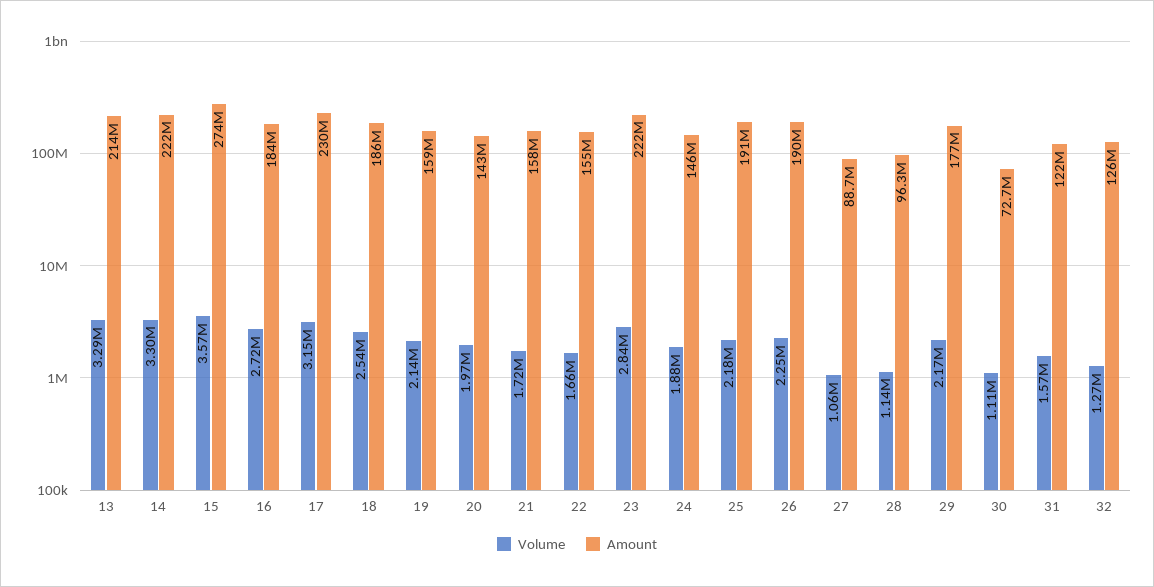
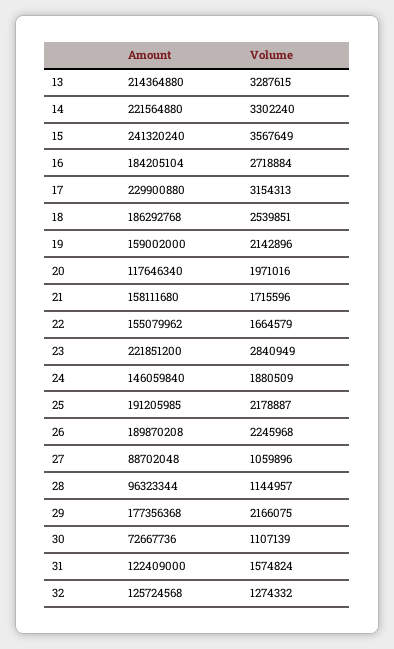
  {
    "Volume": {
      "13": 3287615,
      "14": 3302240,
      "15": 3567649,
      "16": 2718884,
      "17": 3154313,
      "18": 2539851,
      "19": 2142896,
      "20": 1971016,
      "21": 1715596,
      "22": 1664579,
      "23": 2840949,
      "24": 1880509,
      "25": 2178887,
      "26": 2245968,
      "27": 1059896,
      "28": 1144957,
      "29": 2166075,
      "30": 1107139,
      "31": 1574824,
      "32": 1274332
    },
    "Amount": {
      "13": 214364880,
      "14": 221564880,
-     "15": 274000000,
+     "15": 241320240,
      "16": 184205104,
      "17": 229900880,
      "18": 186292768,
      "19": 159002000,
-     "20": 143000000,
+     "20": 117646340,
      "21": 158111680,
      "22": 155079962,
      "23": 221851200,
      "24": 146059840,
      "25": 191205985,
      "26": 189870208,
      "27": 88702048,
      "28": 96323344,
      "29": 177356368,
      "30": 72667736,
      "31": 122409000,
      "32": 125724568
    }
  }

